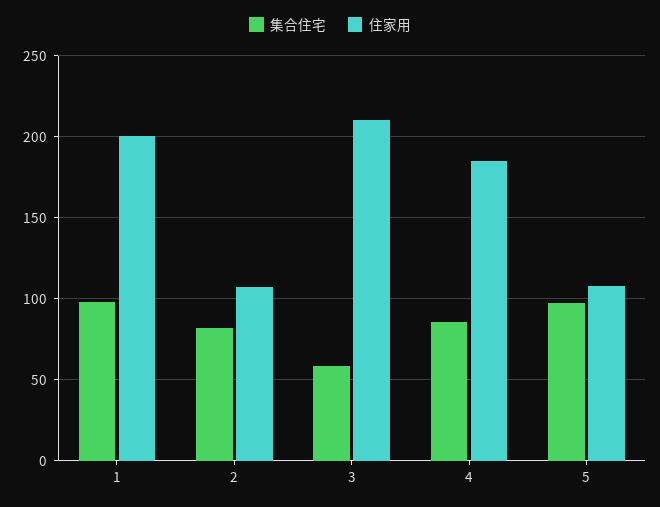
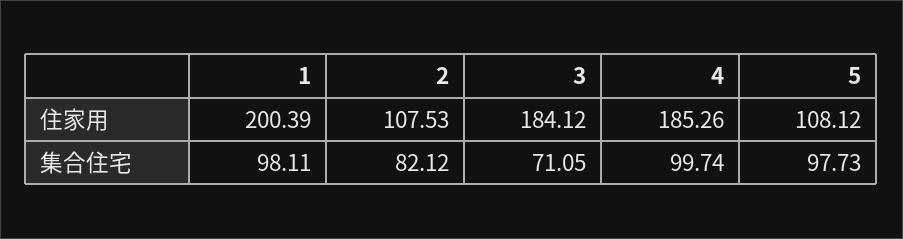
  {
    "集合住宅": {
      "1": 98.11,
      "2": 82.12,
-     "3": 60,
+     "3": 71.05,
-     "4": 85,
+     "4": 99.74,
      "5": 97.73
    },
    "住家用": {
      "1": 200.39,
      "2": 107.53,
-     "3": 210,
+     "3": 184.12,
      "4": 185.26,
      "5": 108.12
    }
  }

